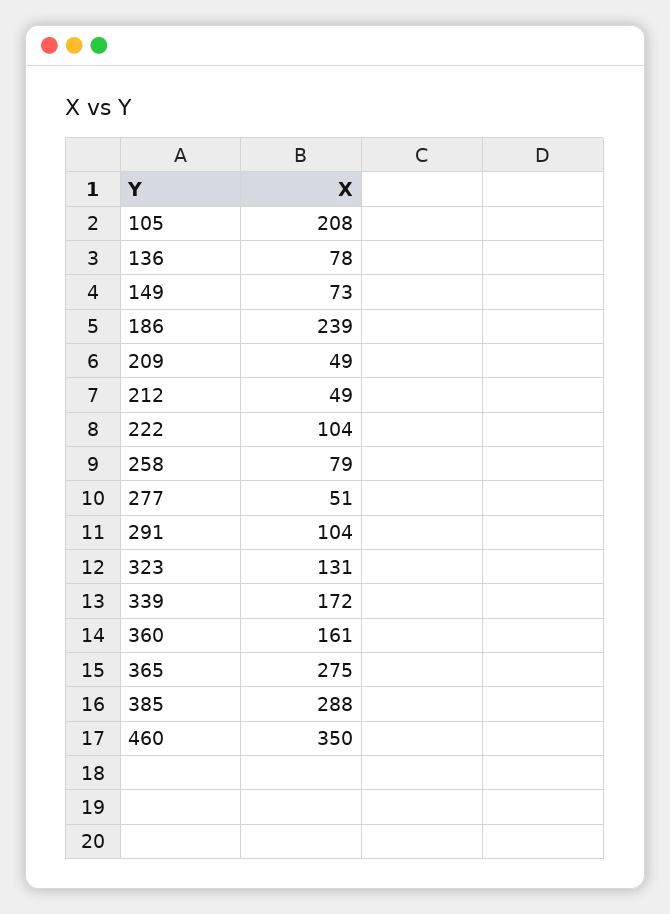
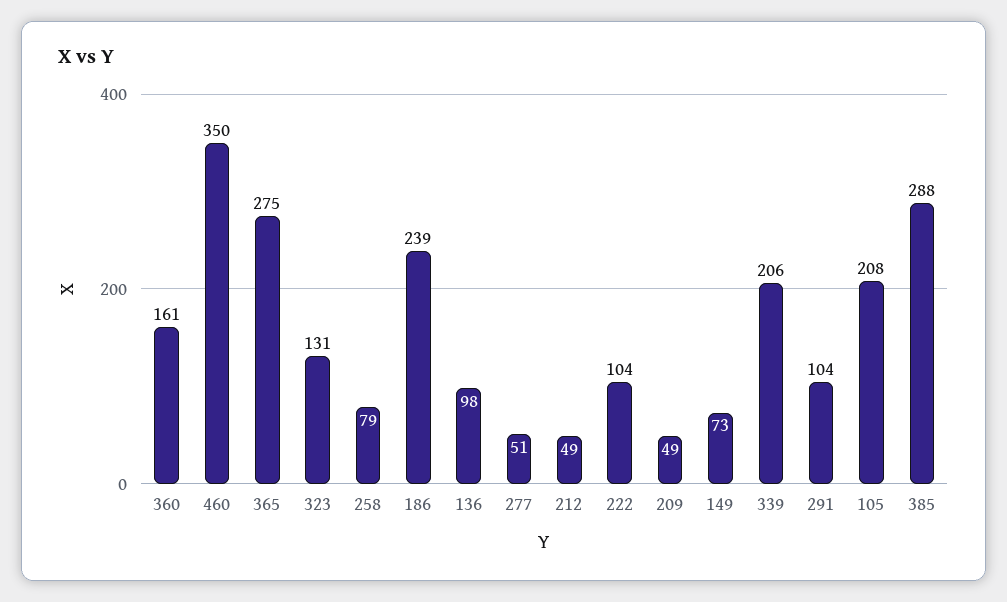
  {
    "105": 208,
-   "136": 78,
+   "136": 98,
    "149": 73,
    "186": 239,
    "209": 49,
    "212": 49,
    "222": 104,
    "258": 79,
    "277": 51,
    "291": 104,
    "323": 131,
-   "339": 172,
+   "339": 206,
    "360": 161,
    "365": 275,
    "385": 288,
    "460": 350
  }

